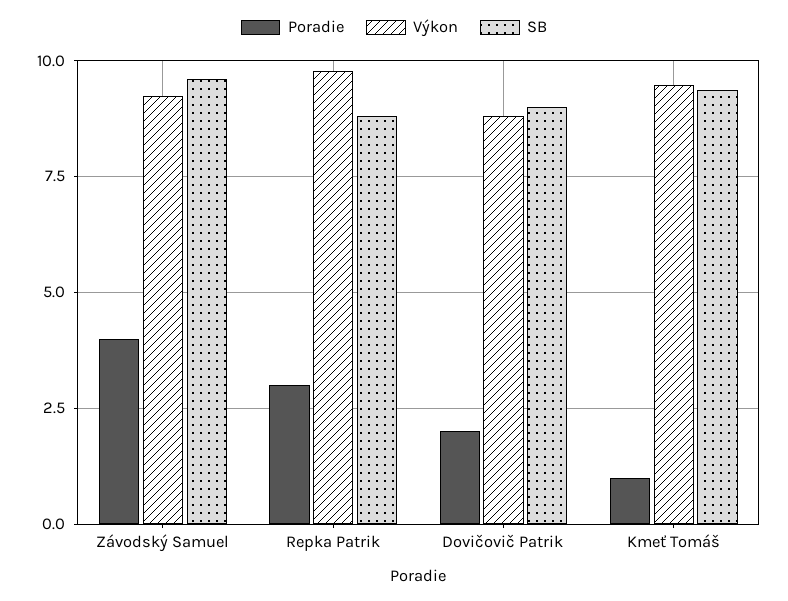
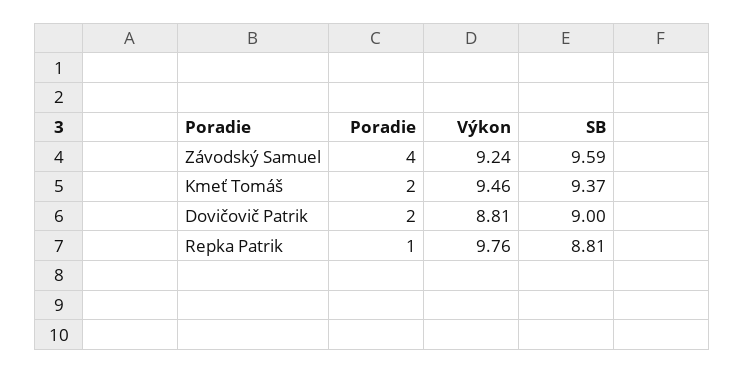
  {
    "Poradie": {
      "Závodský Samuel": 4,
-     "Repka Patrik": 3,
+     "Repka Patrik": 1,
      "Dovičovič Patrik": 2,
-     "Kmeť Tomáš": 1
+     "Kmeť Tomáš": 2
    },
    "Výkon": {
      "Závodský Samuel": 9.24,
      "Repka Patrik": 9.76,
      "Dovičovič Patrik": 8.81,
      "Kmeť Tomáš": 9.46
    },
    "SB": {
      "Závodský Samuel": 9.59,
      "Repka Patrik": 8.81,
      "Dovičovič Patrik": 9,
      "Kmeť Tomáš": 9.37
    }
  }

